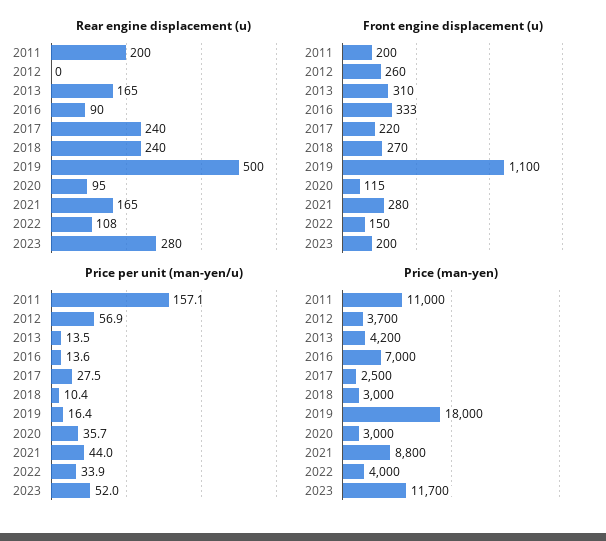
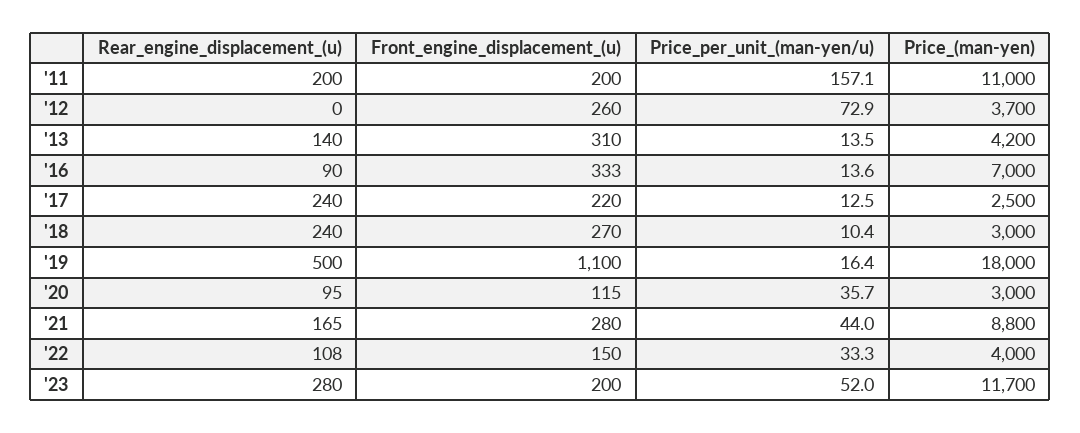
  {
    "Rear engine displacement (u)": {
      "2011": 200,
      "2012": 0,
-     "2013": 165,
+     "2013": 140,
      "2016": 90,
      "2017": 240,
      "2018": 240,
      "2019": 500,
      "2020": 95,
      "2021": 165,
      "2022": 108,
      "2023": 280
    },
    "Front engine displacement (u)": {
      "2011": 200,
      "2012": 260,
      "2013": 310,
      "2016": 333,
      "2017": 220,
      "2018": 270,
      "2019": 1100,
      "2020": 115,
      "2021": 280,
      "2022": 150,
      "2023": 200
    },
    "Price per unit (man-yen/u)": {
      "2011": 157.1,
-     "2012": 56.9,
+     "2012": 72.9,
      "2013": 13.5,
      "2016": 13.6,
-     "2017": 27.5,
+     "2017": 12.5,
      "2018": 10.4,
      "2019": 16.4,
      "2020": 35.7,
      "2021": 44,
-     "2022": 33.9,
+     "2022": 33.3,
      "2023": 52
    },
    "Price (man-yen)": {
      "2011": 11000,
      "2012": 3700,
      "2013": 4200,
      "2016": 7000,
      "2017": 2500,
      "2018": 3000,
      "2019": 18000,
      "2020": 3000,
      "2021": 8800,
      "2022": 4000,
      "2023": 11700
    }
  }

